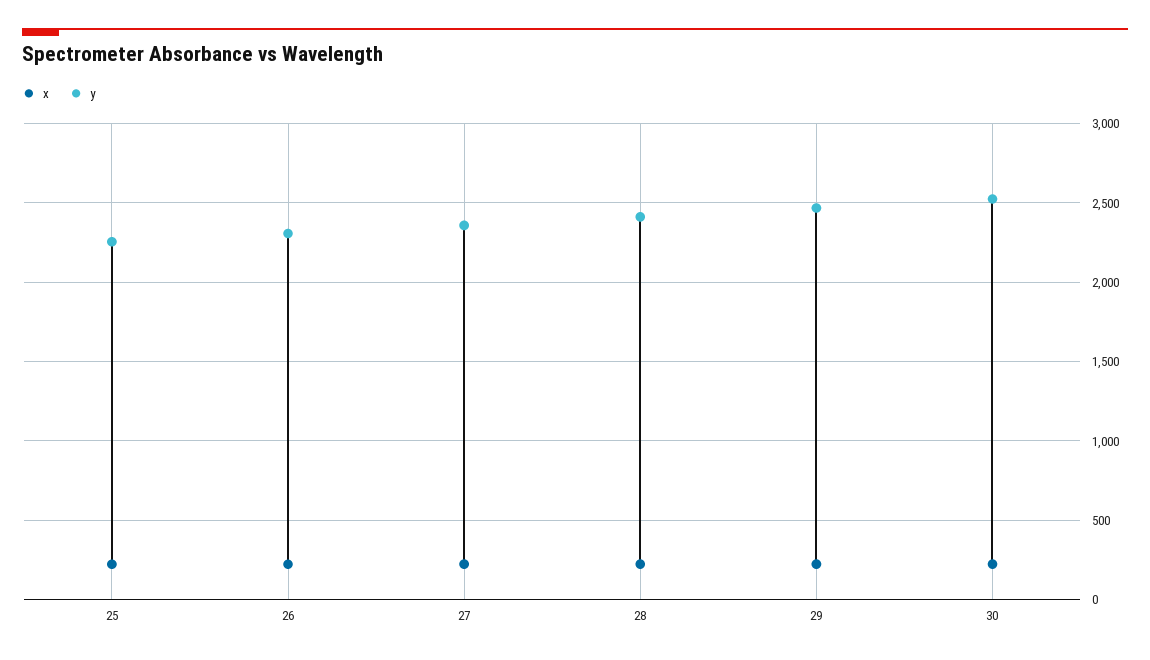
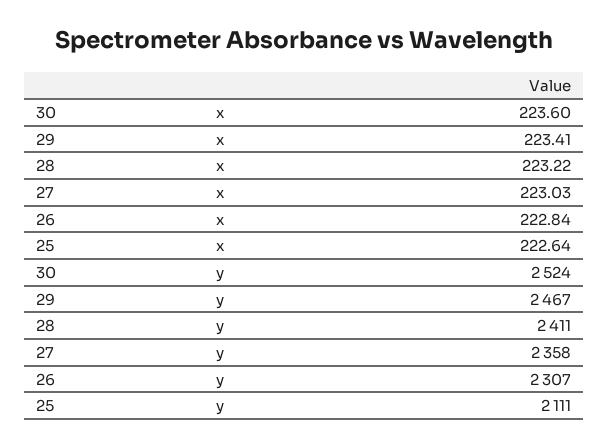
  {
    "x": {
      "25": 222.64,
      "26": 222.84,
      "27": 223.03,
      "28": 223.22,
      "29": 223.41,
      "30": 223.6
    },
    "y": {
-     "25": 2250,
+     "25": 2111,
      "26": 2307,
      "27": 2358,
      "28": 2411,
      "29": 2467,
      "30": 2524
    }
  }

